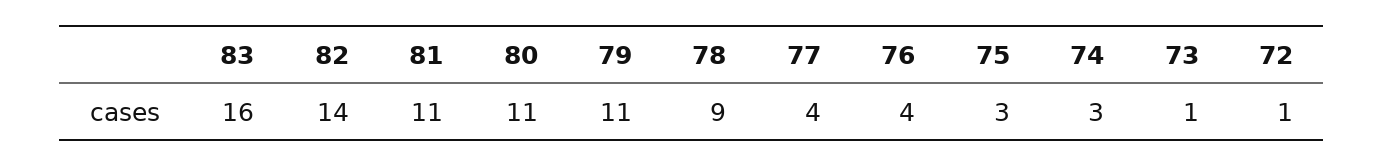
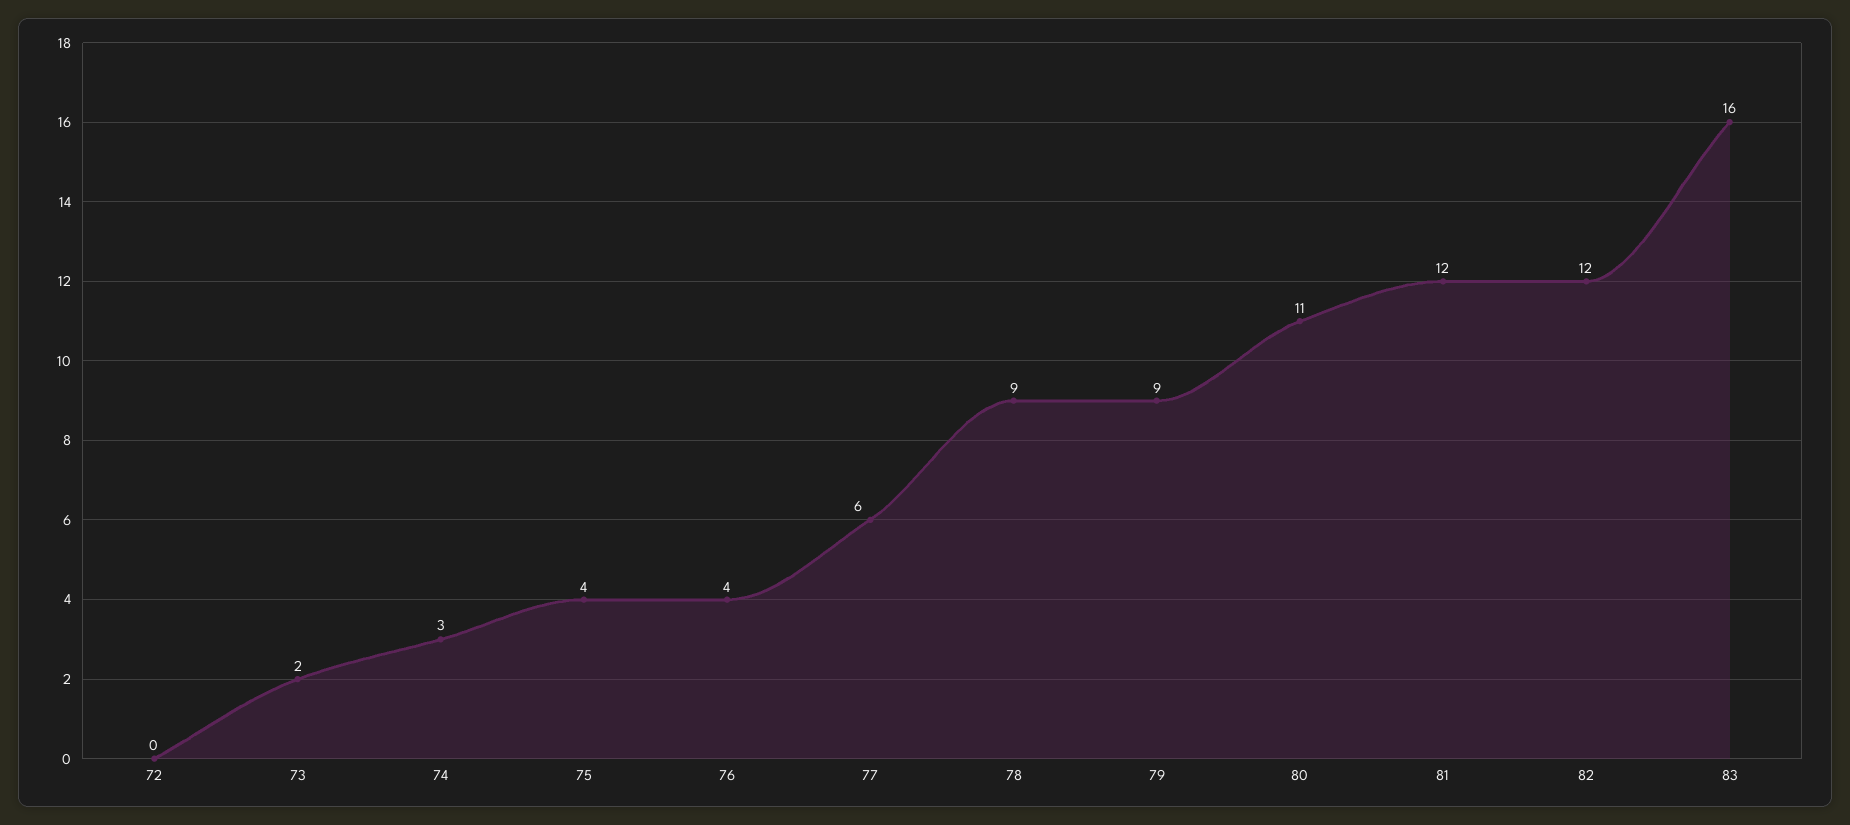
  {
    "83": 16,
-   "82": 14,
+   "82": 12,
-   "81": 11,
+   "81": 12,
    "80": 11,
-   "79": 11,
+   "79": 9,
    "78": 9,
-   "77": 4,
+   "77": 6,
    "76": 4,
-   "75": 3,
+   "75": 4,
    "74": 3,
-   "73": 1,
+   "73": 2,
-   "72": 1
+   "72": 0
  }

